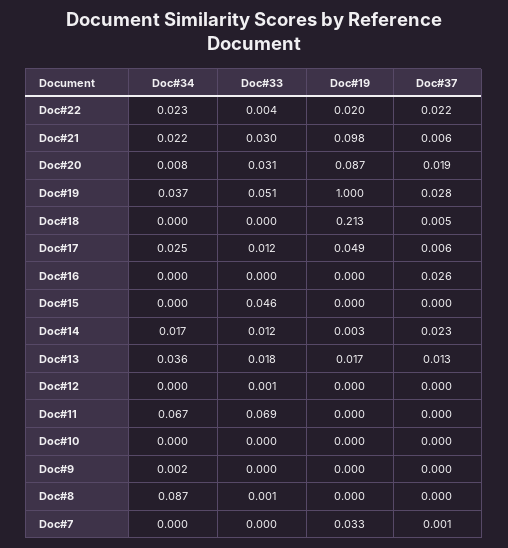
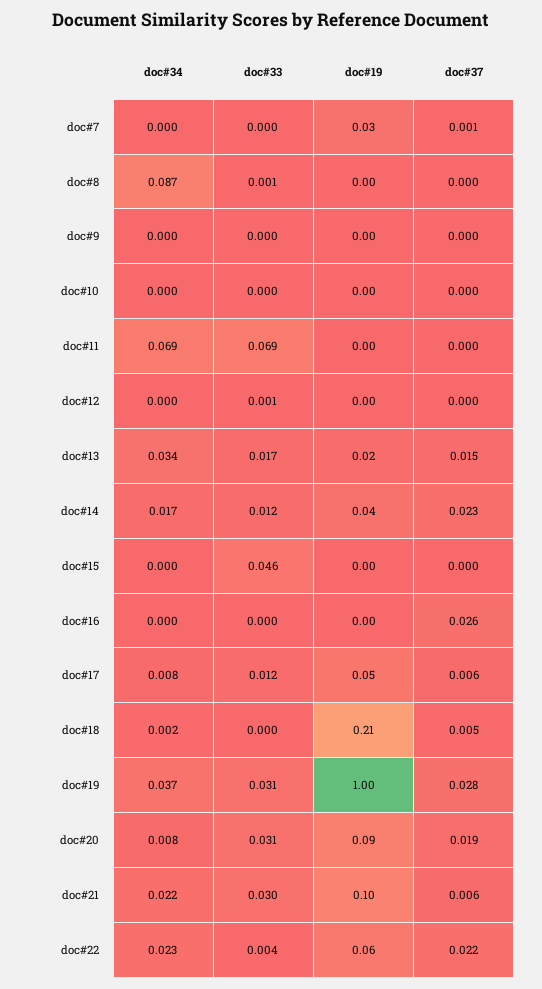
  {
    "Doc#34": {
      "Doc#22": 0.023,
      "Doc#21": 0.022,
      "Doc#20": 0.008,
      "Doc#19": 0.037,
-     "Doc#18": 0,
+     "Doc#18": 0.002,
-     "Doc#17": 0.025,
+     "Doc#17": 0.008,
      "Doc#16": 0,
      "Doc#15": 0,
      "Doc#14": 0.017,
-     "Doc#13": 0.036,
+     "Doc#13": 0.034,
      "Doc#12": 0,
-     "Doc#11": 0.067,
+     "Doc#11": 0.069,
      "Doc#10": 0,
-     "Doc#9": 0.002,
+     "Doc#9": 0,
      "Doc#8": 0.087,
      "Doc#7": 0
    },
    "Doc#33": {
      "Doc#22": 0.004,
      "Doc#21": 0.03,
      "Doc#20": 0.031,
-     "Doc#19": 0.051,
+     "Doc#19": 0.031,
      "Doc#18": 0,
      "Doc#17": 0.012,
      "Doc#16": 0,
      "Doc#15": 0.046,
      "Doc#14": 0.012,
-     "Doc#13": 0.018,
+     "Doc#13": 0.017,
      "Doc#12": 0.001,
      "Doc#11": 0.069,
      "Doc#10": 0,
      "Doc#9": 0,
      "Doc#8": 0.001,
      "Doc#7": 0
    },
    "Doc#19": {
-     "Doc#22": 0.02,
+     "Doc#22": 0.06,
      "Doc#21": 0.098,
      "Doc#20": 0.087,
      "Doc#19": 1,
      "Doc#18": 0.213,
      "Doc#17": 0.049,
      "Doc#16": 0,
      "Doc#15": 0,
-     "Doc#14": 0.003,
+     "Doc#14": 0.04,
      "Doc#13": 0.017,
      "Doc#12": 0,
      "Doc#11": 0,
      "Doc#10": 0,
      "Doc#9": 0,
      "Doc#8": 0,
      "Doc#7": 0.033
    },
    "Doc#37": {
      "Doc#22": 0.022,
      "Doc#21": 0.006,
      "Doc#20": 0.019,
      "Doc#19": 0.028,
      "Doc#18": 0.005,
      "Doc#17": 0.006,
      "Doc#16": 0.026,
      "Doc#15": 0,
      "Doc#14": 0.023,
-     "Doc#13": 0.013,
+     "Doc#13": 0.015,
      "Doc#12": 0,
      "Doc#11": 0,
      "Doc#10": 0,
      "Doc#9": 0,
      "Doc#8": 0,
      "Doc#7": 0.001
    }
  }

